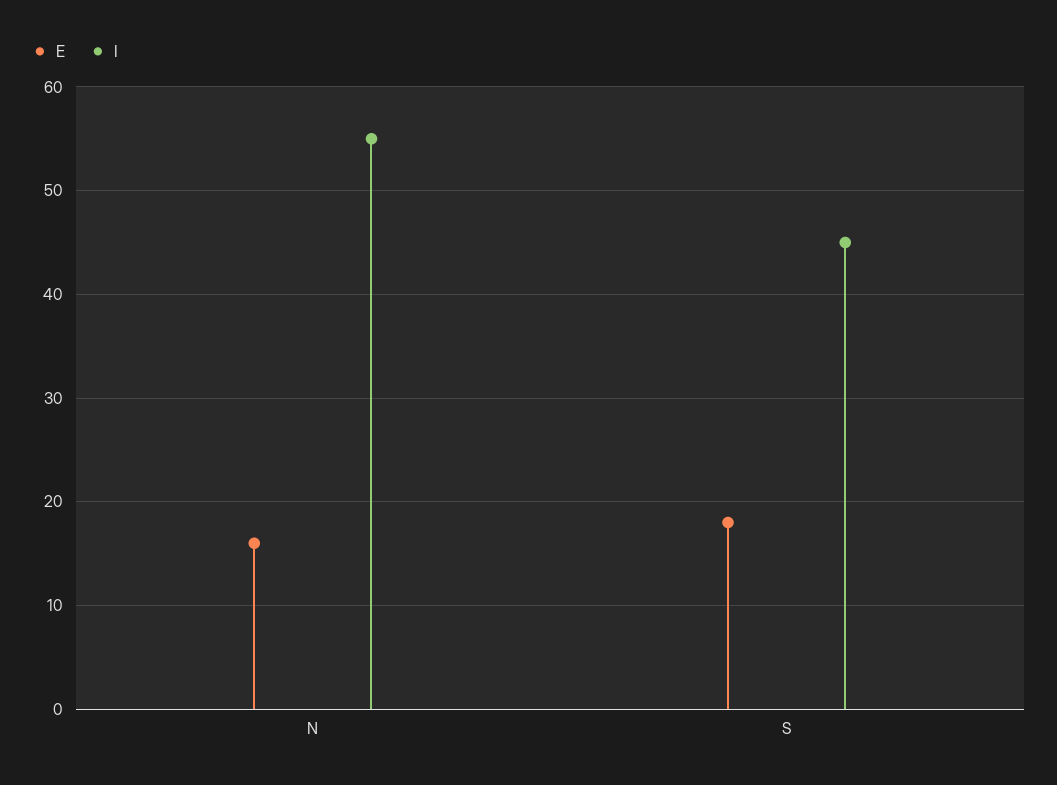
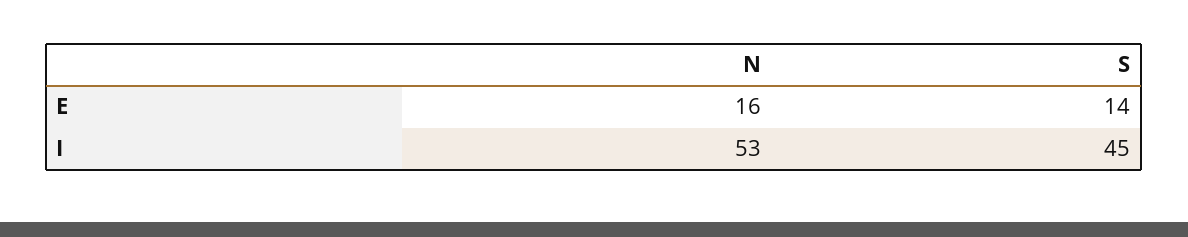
  {
    "E": {
      "N": 16,
-     "S": 18
+     "S": 14
    },
    "I": {
-     "N": 55,
+     "N": 53,
      "S": 45
    }
  }

